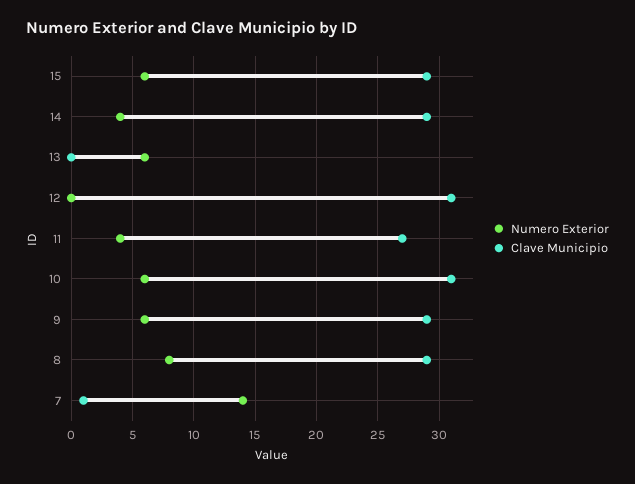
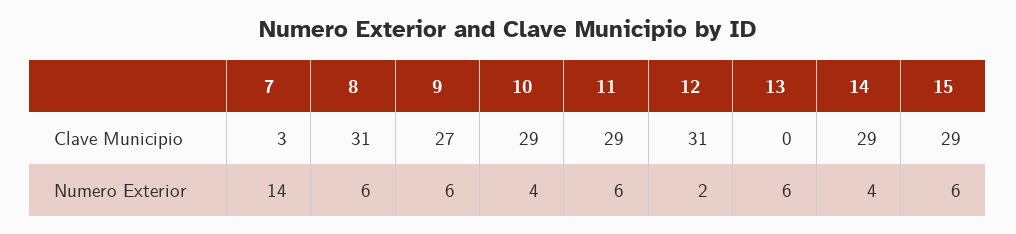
  {
    "Numero Exterior": {
      "15": 6,
      "14": 4,
      "13": 6,
-     "12": 0,
+     "12": 2,
-     "11": 4,
+     "11": 6,
-     "10": 6,
+     "10": 4,
      "9": 6,
-     "8": 8,
+     "8": 6,
      "7": 14
    },
    "Clave Municipio": {
      "15": 29,
      "14": 29,
      "13": 0,
      "12": 31,
-     "11": 27,
+     "11": 29,
-     "10": 31,
+     "10": 29,
-     "9": 29,
+     "9": 27,
-     "8": 29,
+     "8": 31,
-     "7": 1
+     "7": 3
    }
  }

